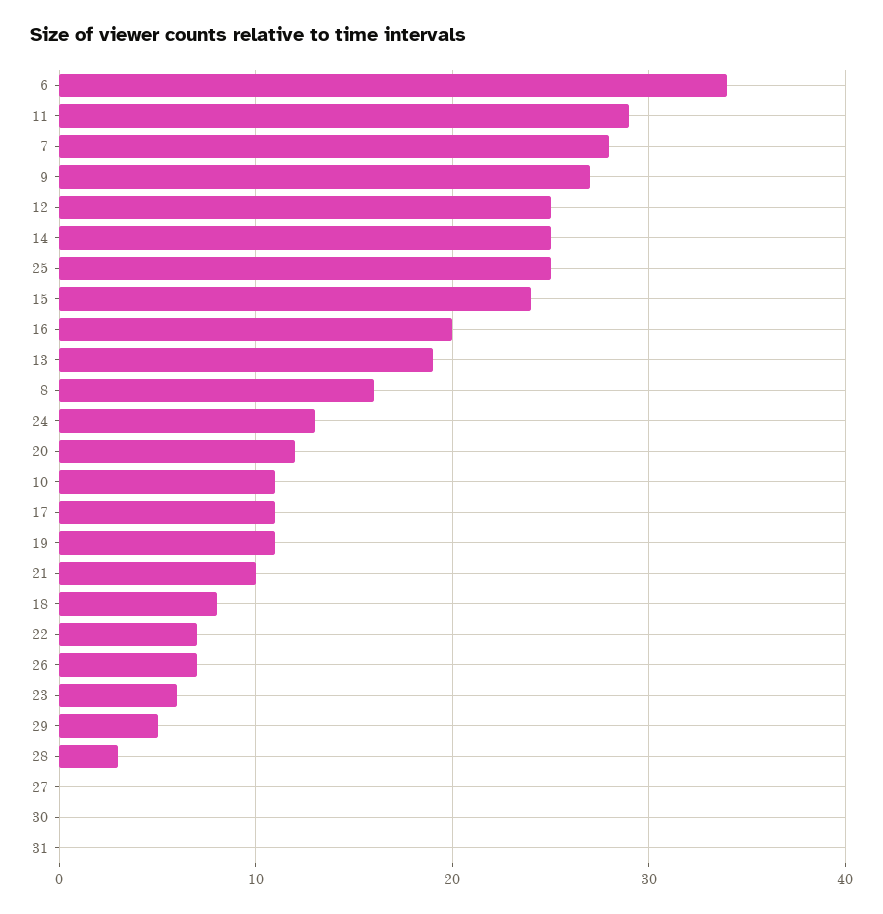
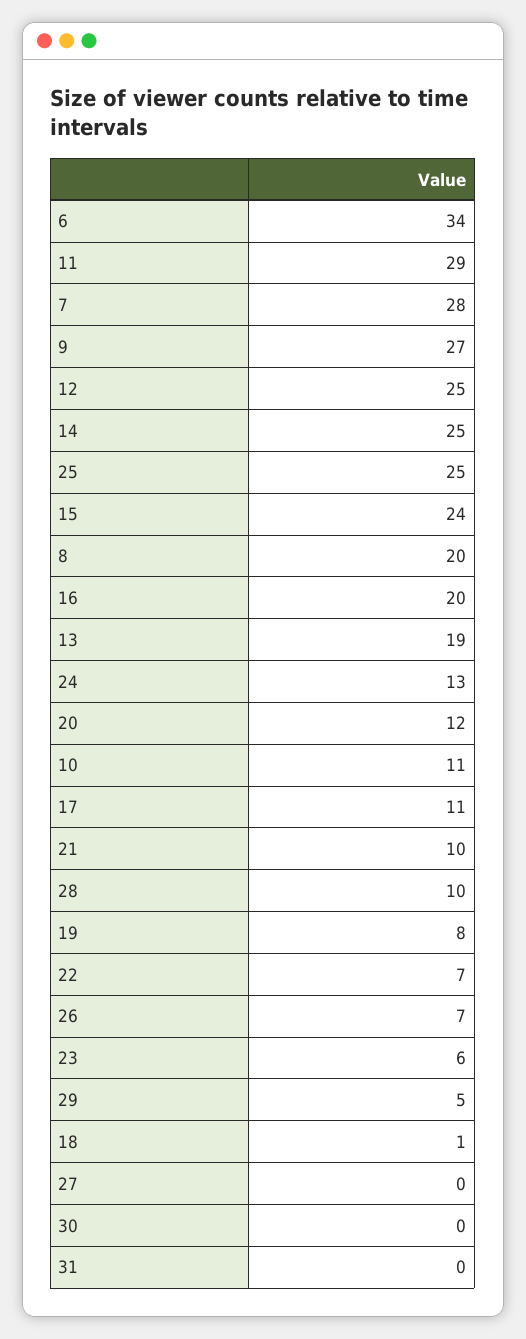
  {
    "6": 34,
    "11": 29,
    "7": 28,
    "9": 27,
    "12": 25,
    "14": 25,
    "25": 25,
    "15": 24,
    "16": 20,
    "13": 19,
-   "8": 16,
+   "8": 20,
    "24": 13,
    "20": 12,
    "10": 11,
    "17": 11,
-   "19": 11,
+   "19": 8,
    "21": 10,
-   "18": 8,
+   "18": 1,
    "22": 7,
    "26": 7,
    "23": 6,
    "29": 5,
-   "28": 3,
+   "28": 10,
    "27": 0,
    "30": 0,
    "31": 0
  }

